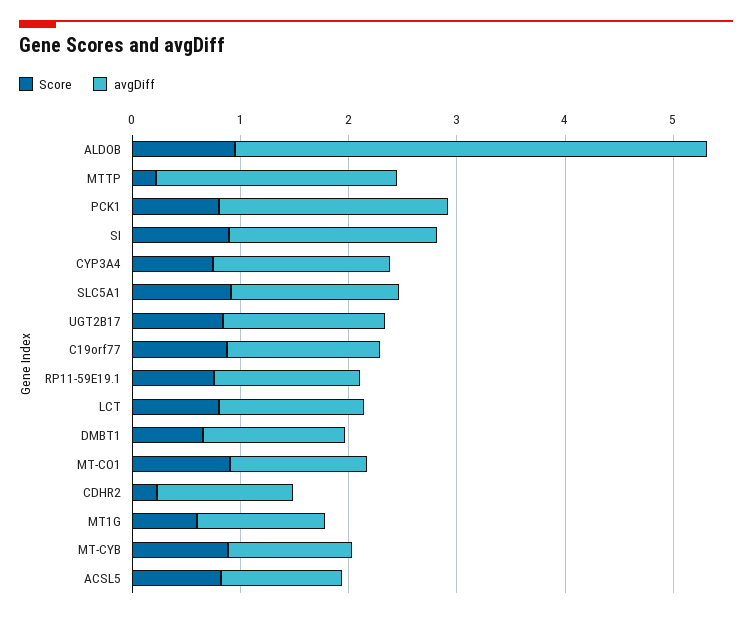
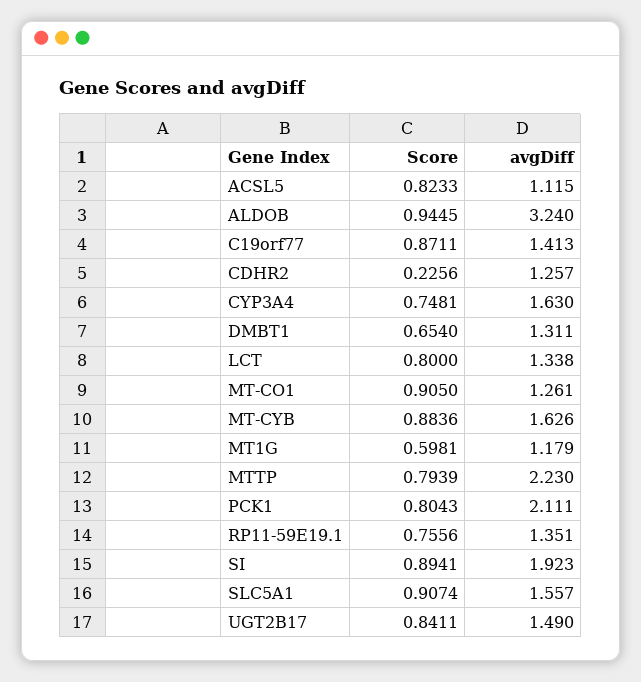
  {
    "Score": {
      "ALDOB": 0.9445,
-     "MTTP": 0.2,
+     "MTTP": 0.7939,
      "PCK1": 0.8043,
      "SI": 0.8941,
      "CYP3A4": 0.7481,
      "SLC5A1": 0.9074,
      "UGT2B17": 0.8411,
      "C19orf77": 0.8711,
      "RP11-59E19.1": 0.7556,
      "LCT": 0.8,
      "DMBT1": 0.654,
      "MT-CO1": 0.905,
      "CDHR2": 0.2256,
      "MT1G": 0.5981,
      "MT-CYB": 0.8836,
      "ACSL5": 0.8233
    },
    "avgDiff": {
-     "ALDOB": 4.4,
+     "ALDOB": 3.24,
      "MTTP": 2.23,
      "PCK1": 2.111,
      "SI": 1.923,
      "CYP3A4": 1.63,
      "SLC5A1": 1.557,
      "UGT2B17": 1.49,
      "C19orf77": 1.413,
      "RP11-59E19.1": 1.351,
      "LCT": 1.338,
      "DMBT1": 1.311,
      "MT-CO1": 1.261,
      "CDHR2": 1.257,
      "MT1G": 1.179,
-     "MT-CYB": 1.2,
+     "MT-CYB": 1.626,
      "ACSL5": 1.115
    }
  }

